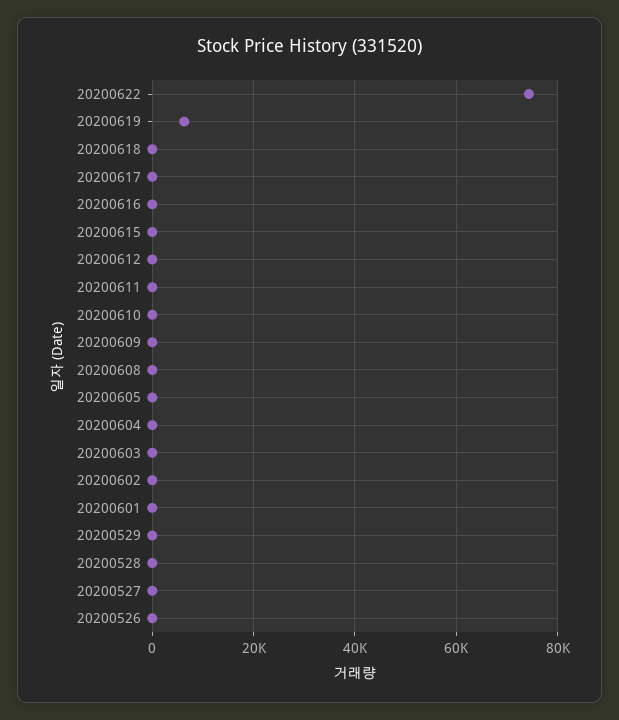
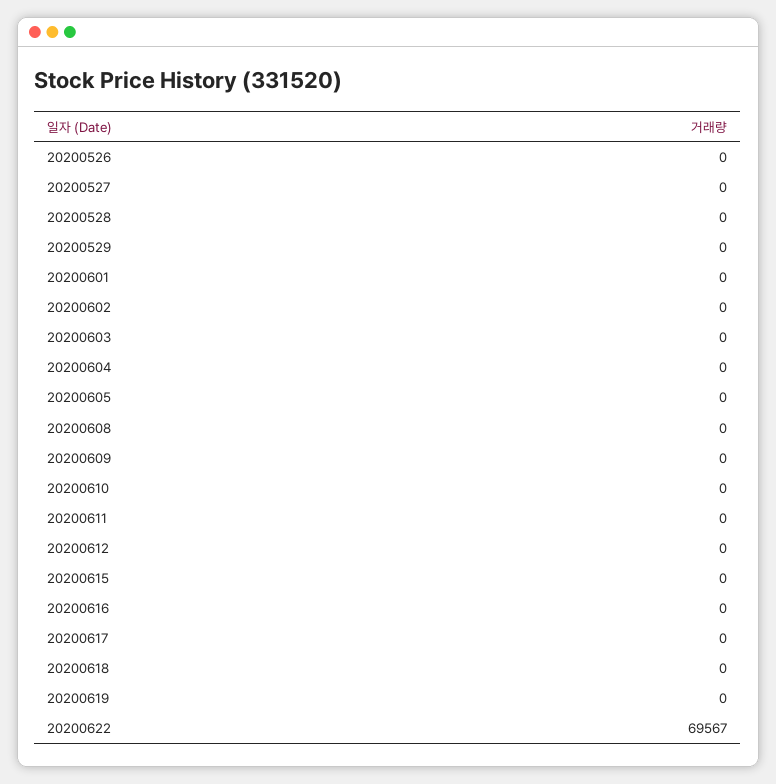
  {
-   "20200622": 74000,
+   "20200622": 69567,
-   "20200619": 6000,
+   "20200619": 0,
    "20200618": 0,
    "20200617": 0,
    "20200616": 0,
    "20200615": 0,
    "20200612": 0,
    "20200611": 0,
    "20200610": 0,
    "20200609": 0,
    "20200608": 0,
    "20200605": 0,
    "20200604": 0,
    "20200603": 0,
    "20200602": 0,
    "20200601": 0,
    "20200529": 0,
    "20200528": 0,
    "20200527": 0,
    "20200526": 0
  }

